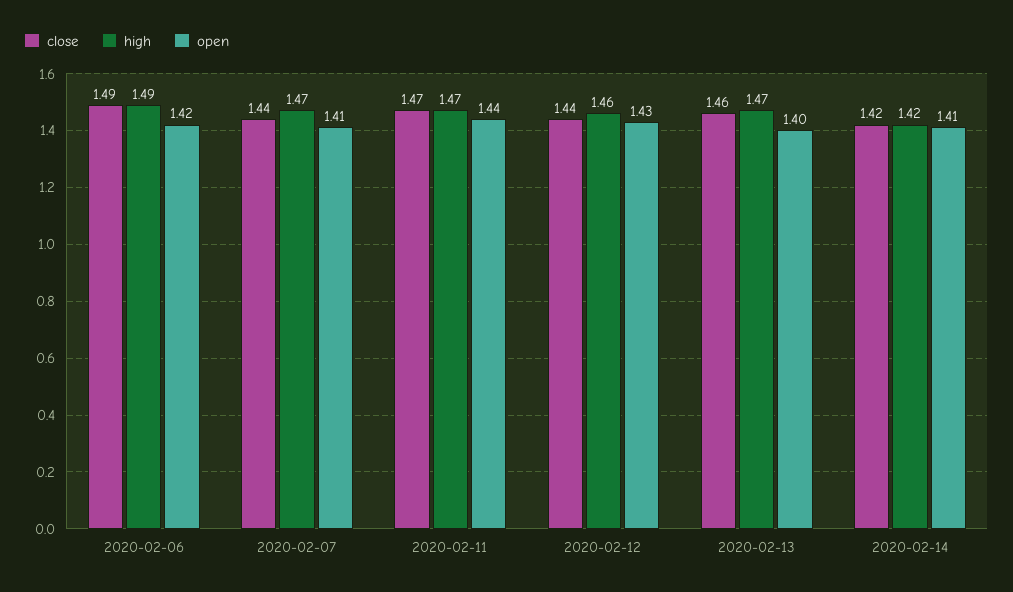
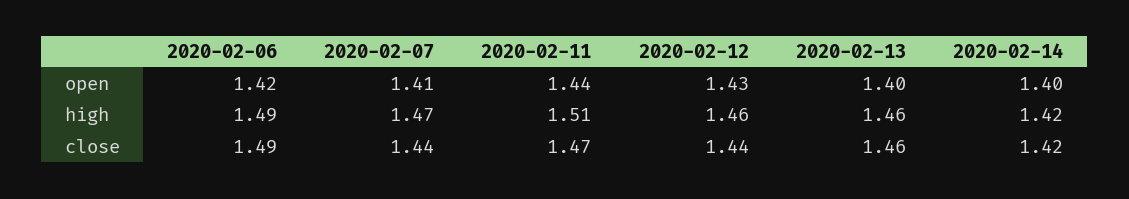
  {
    "close": {
      "2020-02-06": 1.49,
      "2020-02-07": 1.44,
      "2020-02-11": 1.47,
      "2020-02-12": 1.44,
      "2020-02-13": 1.46,
      "2020-02-14": 1.42
    },
    "high": {
      "2020-02-06": 1.49,
      "2020-02-07": 1.47,
-     "2020-02-11": 1.47,
+     "2020-02-11": 1.51,
      "2020-02-12": 1.46,
-     "2020-02-13": 1.47,
+     "2020-02-13": 1.46,
      "2020-02-14": 1.42
    },
    "open": {
      "2020-02-06": 1.42,
      "2020-02-07": 1.41,
      "2020-02-11": 1.44,
      "2020-02-12": 1.43,
      "2020-02-13": 1.4,
-     "2020-02-14": 1.41
+     "2020-02-14": 1.4
    }
  }

